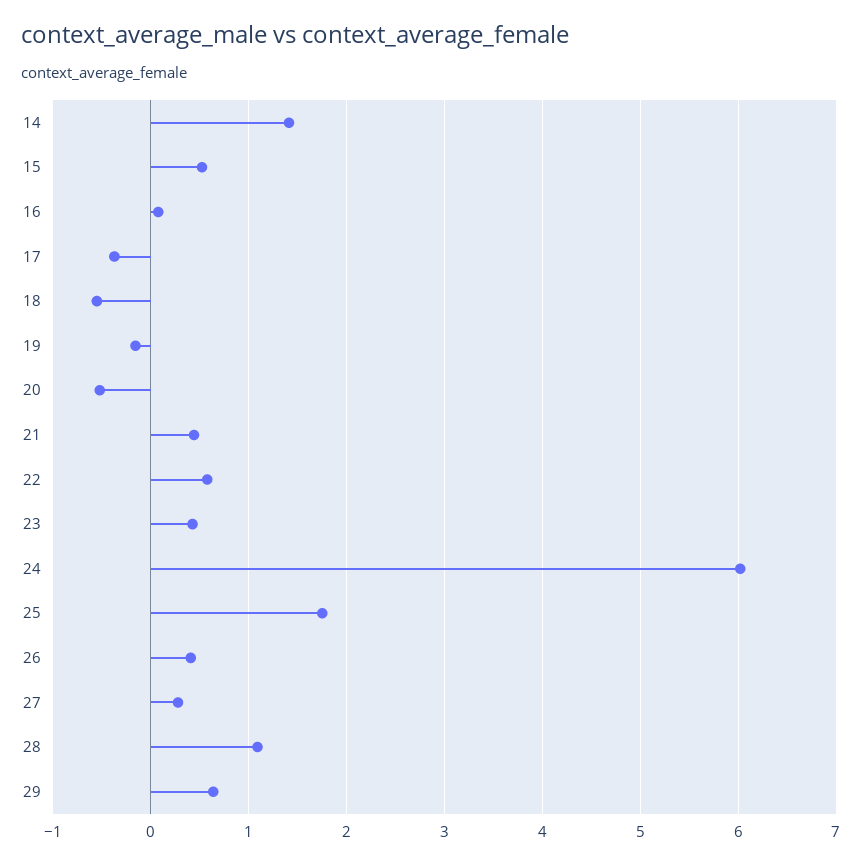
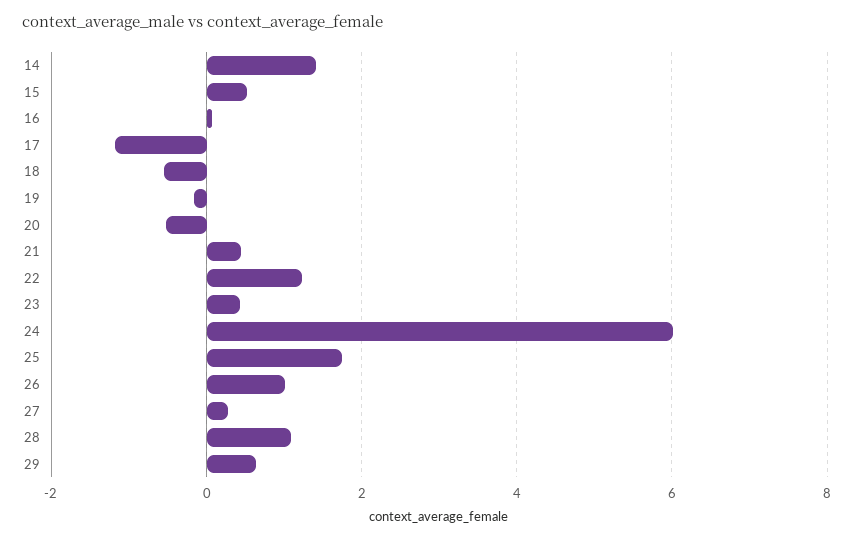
  {
    "14": 1.4,
    "15": 0.5,
    "16": 0.1,
-   "17": -0.4,
+   "17": -1.2,
    "18": -0.6,
    "19": -0.2,
    "20": -0.5,
    "21": 0.4,
-   "22": 0.6,
+   "22": 1.2,
    "23": 0.4,
    "24": 6,
    "25": 1.8,
-   "26": 0.4,
+   "26": 1,
    "27": 0.3,
    "28": 1.1,
    "29": 0.6
  }

